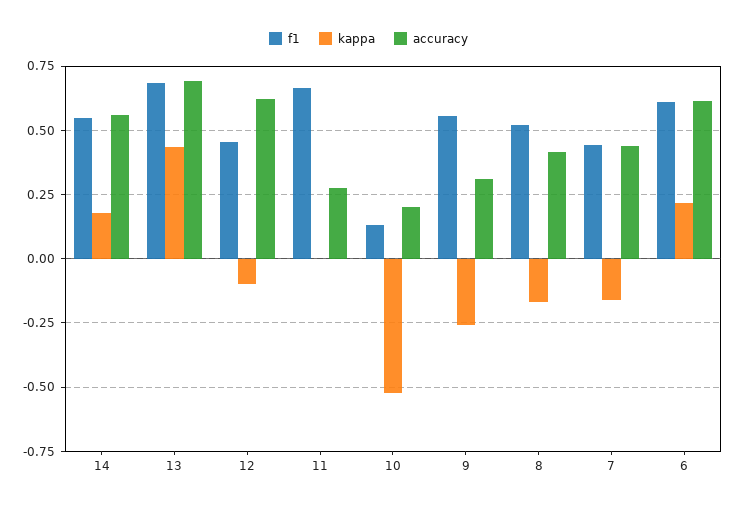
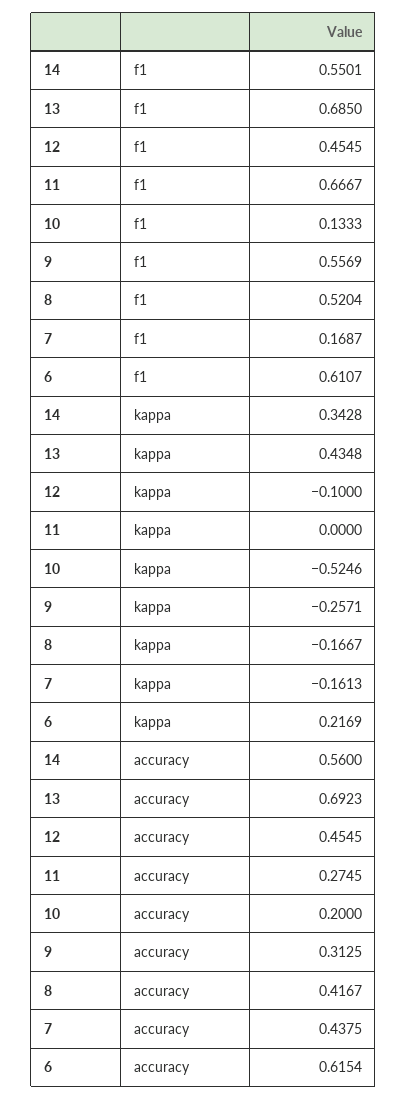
  {
    "f1": {
      "14": 0.5501,
      "13": 0.685,
      "12": 0.4545,
      "11": 0.6667,
      "10": 0.1333,
      "9": 0.5569,
      "8": 0.5204,
-     "7": 0.45,
+     "7": 0.1687,
      "6": 0.6107
    },
    "kappa": {
-     "14": 0.175,
+     "14": 0.3428,
      "13": 0.4348,
      "12": -0.1,
      "11": 0,
      "10": -0.5246,
      "9": -0.2571,
      "8": -0.1667,
      "7": -0.1613,
      "6": 0.2169
    },
    "accuracy": {
      "14": 0.56,
      "13": 0.6923,
-     "12": 0.625,
+     "12": 0.4545,
      "11": 0.2745,
      "10": 0.2,
      "9": 0.3125,
      "8": 0.4167,
      "7": 0.4375,
      "6": 0.6154
    }
  }

